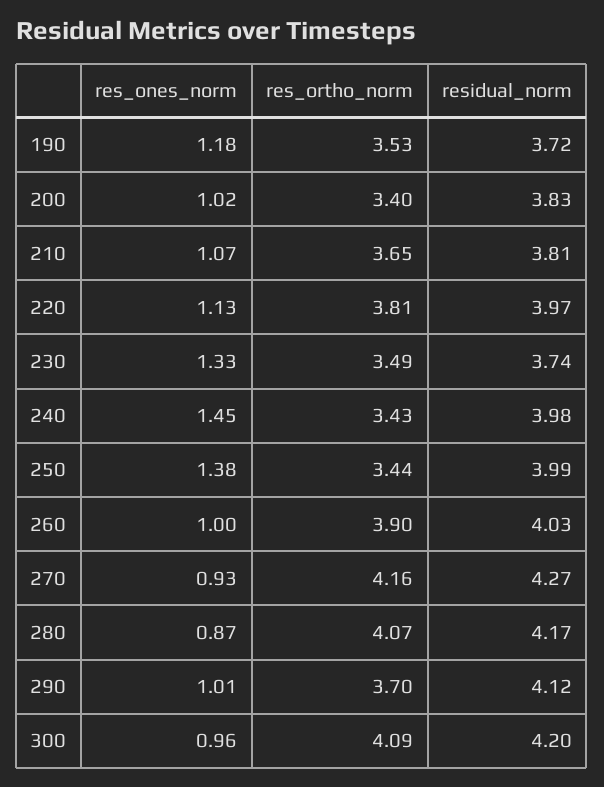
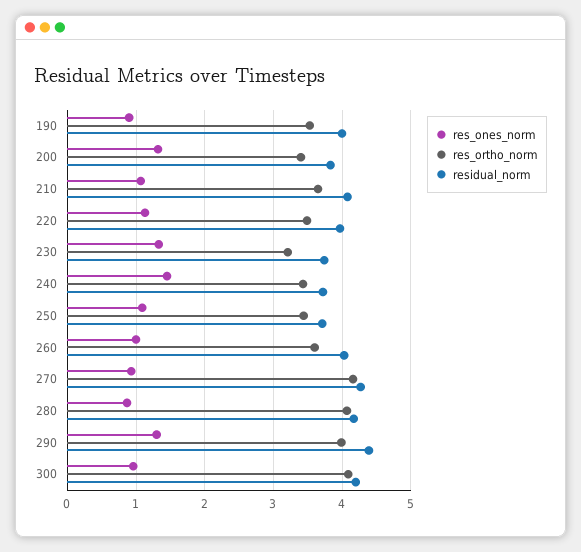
  {
    "res_ones_norm": {
-     "190": 1.18,
+     "190": 0.9,
-     "200": 1.02,
+     "200": 1.3,
      "210": 1.07,
      "220": 1.13,
      "230": 1.33,
      "240": 1.45,
-     "250": 1.38,
+     "250": 1.1,
      "260": 1,
      "270": 0.93,
      "280": 0.87,
-     "290": 1.01,
+     "290": 1.3,
      "300": 0.96
    },
    "res_ortho_norm": {
      "190": 3.53,
      "200": 3.4,
      "210": 3.65,
-     "220": 3.81,
+     "220": 3.5,
-     "230": 3.49,
+     "230": 3.2,
      "240": 3.43,
      "250": 3.44,
-     "260": 3.9,
+     "260": 3.6,
      "270": 4.16,
      "280": 4.07,
-     "290": 3.7,
+     "290": 4,
      "300": 4.09
    },
    "residual_norm": {
-     "190": 3.72,
+     "190": 4,
      "200": 3.83,
-     "210": 3.81,
+     "210": 4.1,
      "220": 3.97,
      "230": 3.74,
-     "240": 3.98,
+     "240": 3.7,
-     "250": 3.99,
+     "250": 3.7,
      "260": 4.03,
      "270": 4.27,
      "280": 4.17,
-     "290": 4.12,
+     "290": 4.4,
      "300": 4.2
    }
  }

